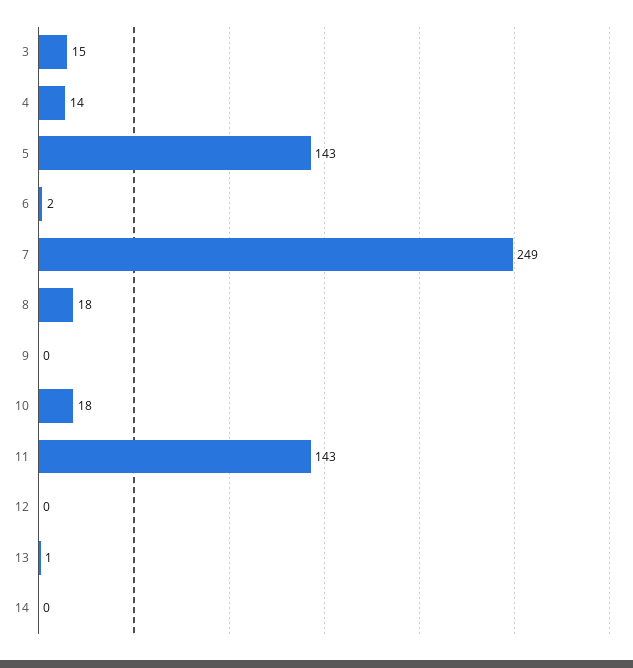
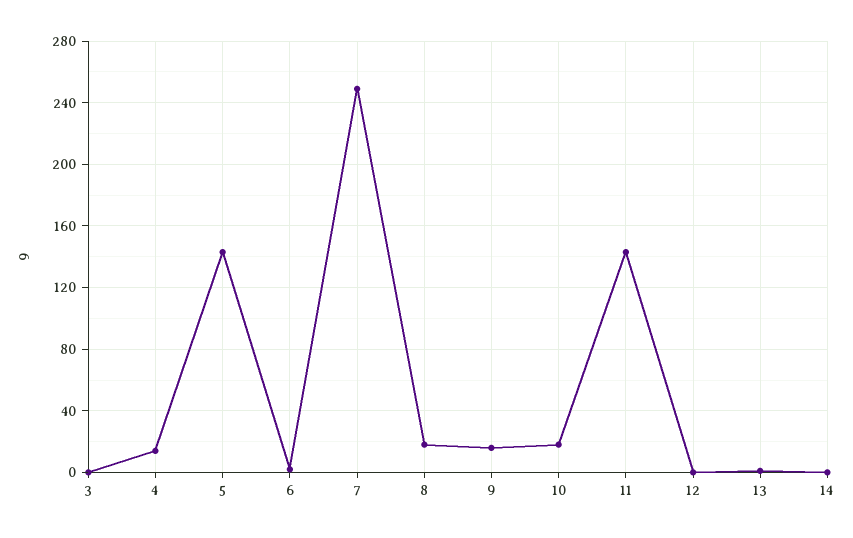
  {
-   "3": 15,
+   "3": 0,
    "4": 14,
    "5": 143,
    "6": 2,
    "7": 249,
    "8": 18,
-   "9": 0,
+   "9": 15,
    "10": 18,
    "11": 143,
    "12": 0,
    "13": 1,
    "14": 0
  }

